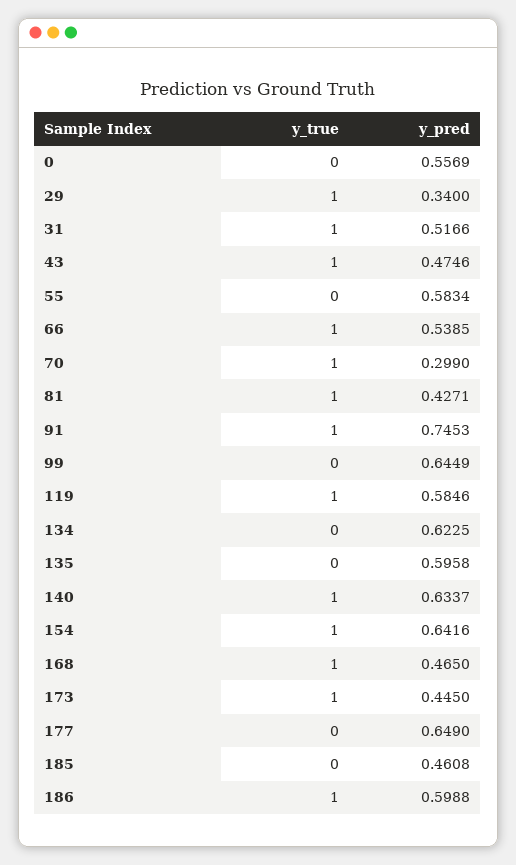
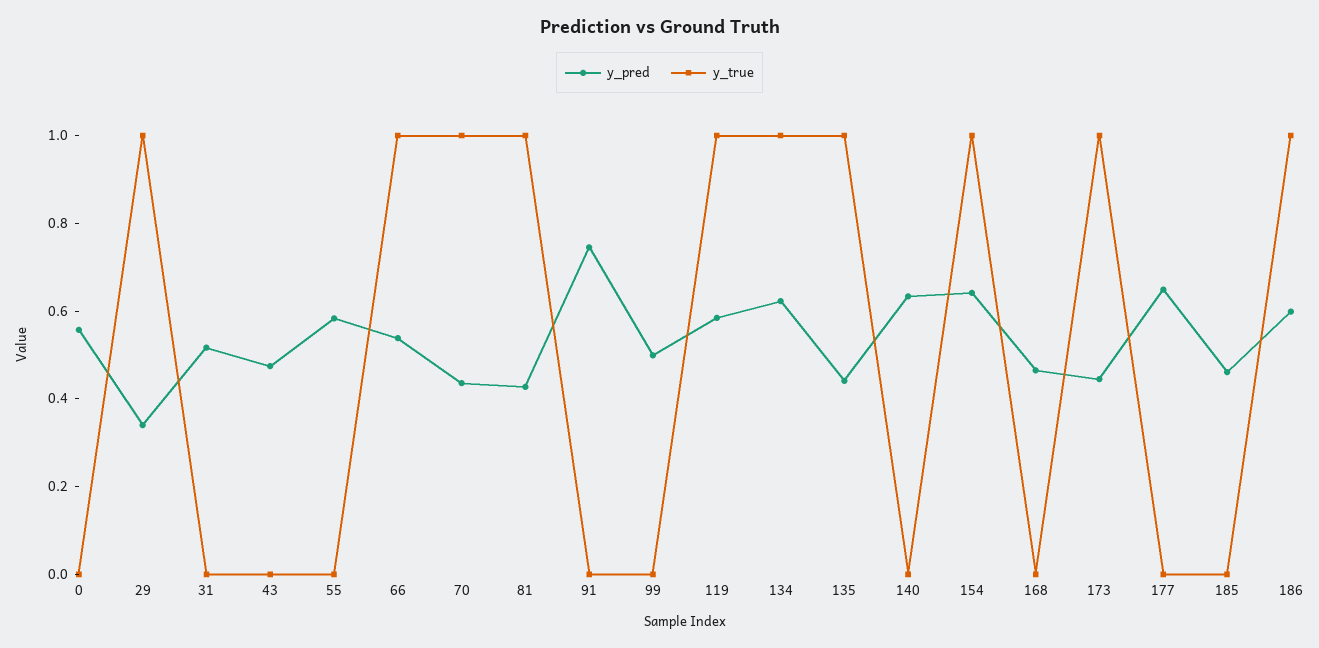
  {
    "y_true": {
      "0": 0,
      "29": 1,
-     "31": 1,
+     "31": 0,
-     "43": 1,
+     "43": 0,
      "55": 0,
      "66": 1,
      "70": 1,
      "81": 1,
-     "91": 1,
+     "91": 0,
      "99": 0,
      "119": 1,
-     "134": 0,
+     "134": 1,
-     "135": 0,
+     "135": 1,
-     "140": 1,
+     "140": 0,
      "154": 1,
-     "168": 1,
+     "168": 0,
      "173": 1,
      "177": 0,
      "185": 0,
      "186": 1
    },
    "y_pred": {
      "0": 0.5569,
      "29": 0.34,
      "31": 0.5166,
      "43": 0.4746,
      "55": 0.5834,
      "66": 0.5385,
-     "70": 0.299,
+     "70": 0.45,
      "81": 0.4271,
      "91": 0.7453,
-     "99": 0.6449,
+     "99": 0.5,
      "119": 0.5846,
      "134": 0.6225,
-     "135": 0.5958,
+     "135": 0.45,
      "140": 0.6337,
      "154": 0.6416,
      "168": 0.465,
      "173": 0.445,
      "177": 0.649,
      "185": 0.4608,
      "186": 0.5988
    }
  }

